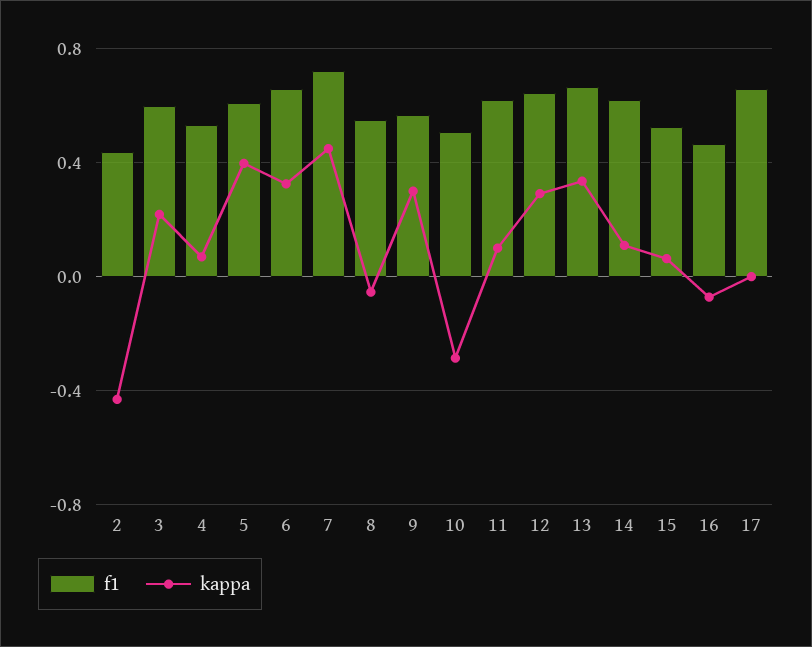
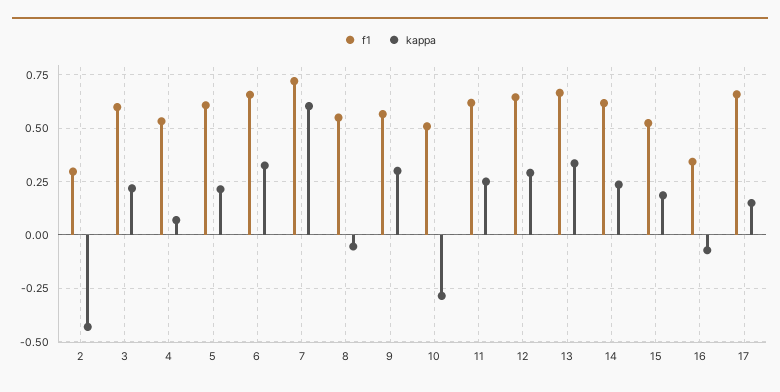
  {
    "f1": {
-     "2": 0.45,
+     "2": 0.3,
      "3": 0.6,
      "4": 0.55,
      "5": 0.6,
      "6": 0.65,
      "7": 0.7,
      "8": 0.55,
      "9": 0.55,
      "10": 0.5,
      "11": 0.6,
      "12": 0.65,
      "13": 0.65,
      "14": 0.6,
      "15": 0.5,
-     "16": 0.45,
+     "16": 0.35,
      "17": 0.65
    },
    "kappa": {
      "2": -0.45,
      "3": 0.2,
      "4": 0.05,
-     "5": 0.4,
+     "5": 0.2,
      "6": 0.35,
-     "7": 0.45,
+     "7": 0.6,
      "8": -0.05,
      "9": 0.3,
      "10": -0.3,
-     "11": 0.1,
+     "11": 0.25,
      "12": 0.3,
      "13": 0.35,
-     "14": 0.1,
+     "14": 0.25,
-     "15": 0.05,
+     "15": 0.2,
      "16": -0.05,
-     "17": 0
+     "17": 0.15
    }
  }

